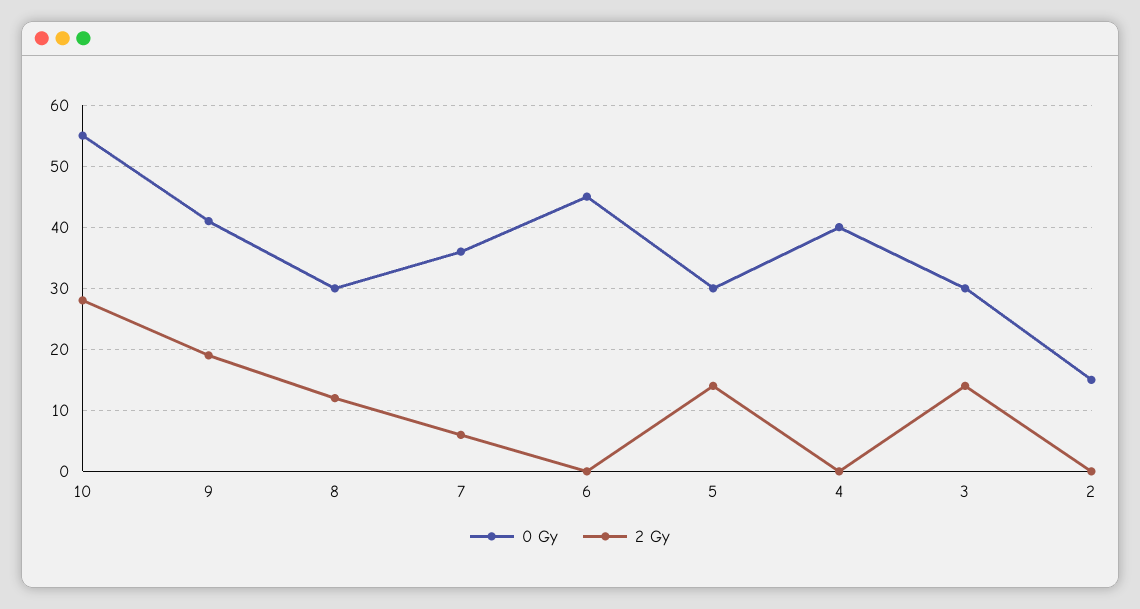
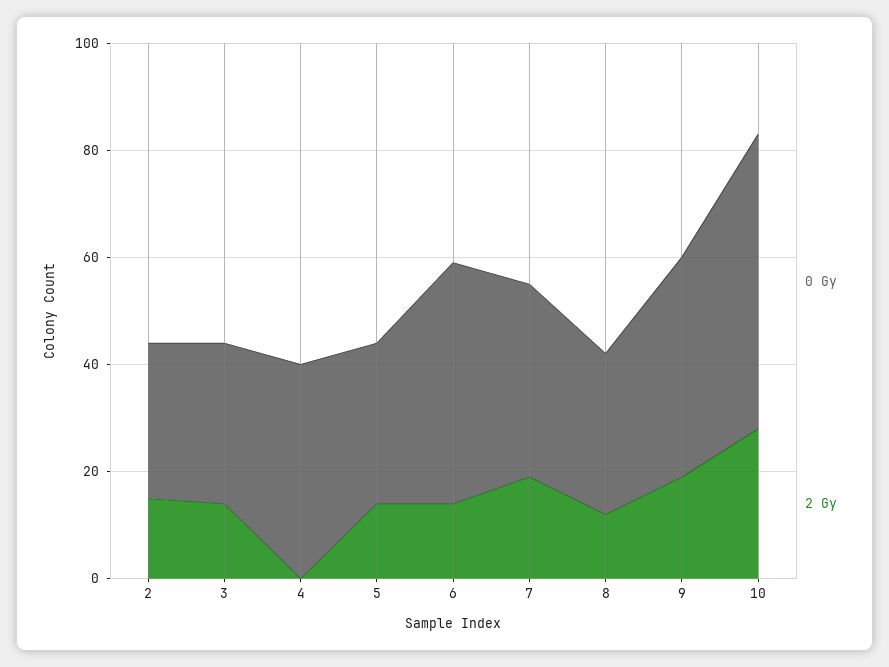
  {
    "0 Gy": {
      "10": 55,
      "9": 41,
      "8": 30,
      "7": 36,
      "6": 45,
      "5": 30,
      "4": 40,
      "3": 30,
-     "2": 15
+     "2": 30
    },
    "2 Gy": {
      "10": 28,
      "9": 19,
      "8": 12,
-     "7": 6,
+     "7": 20,
-     "6": 0,
+     "6": 15,
      "5": 14,
      "4": 0,
      "3": 14,
-     "2": 0
+     "2": 15
    }
  }

